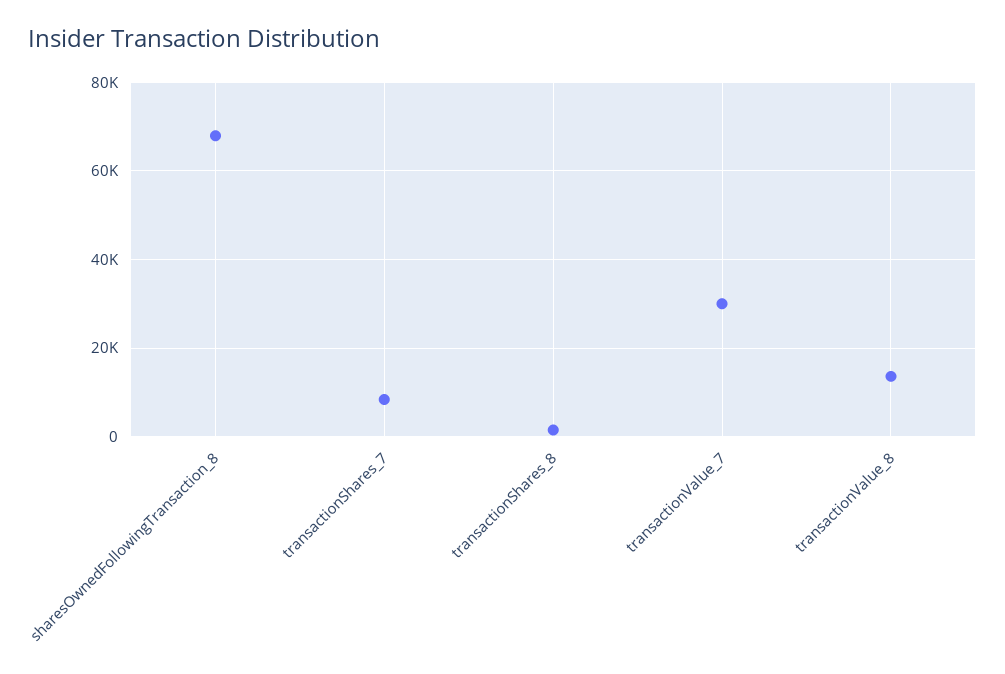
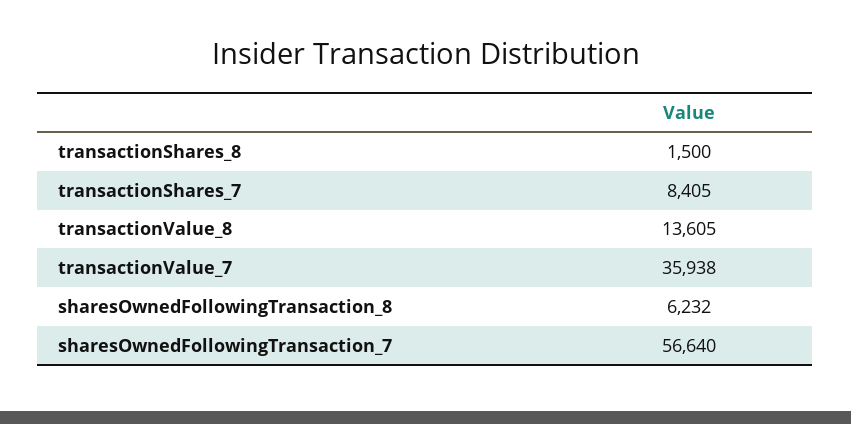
  {
-   "sharesOwnedFollowingTransaction_8": 68000,
+   "sharesOwnedFollowingTransaction_8": 6232,
    "transactionShares_7": 8405,
    "transactionShares_8": 1500,
-   "transactionValue_7": 30000,
+   "transactionValue_7": 35938,
-   "transactionValue_8": 13605
+   "transactionValue_8": 13605,
+   "sharesOwnedFollowingTransaction_7": 56640
  }

